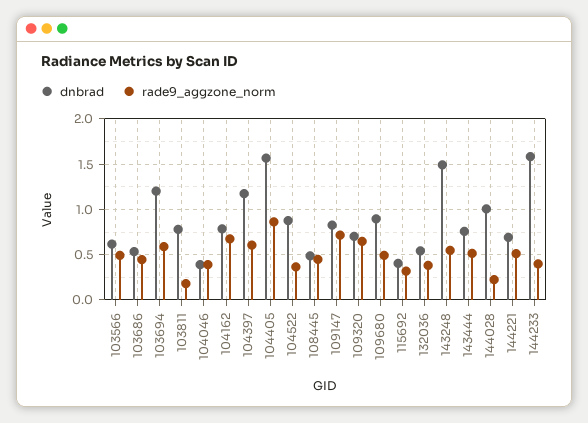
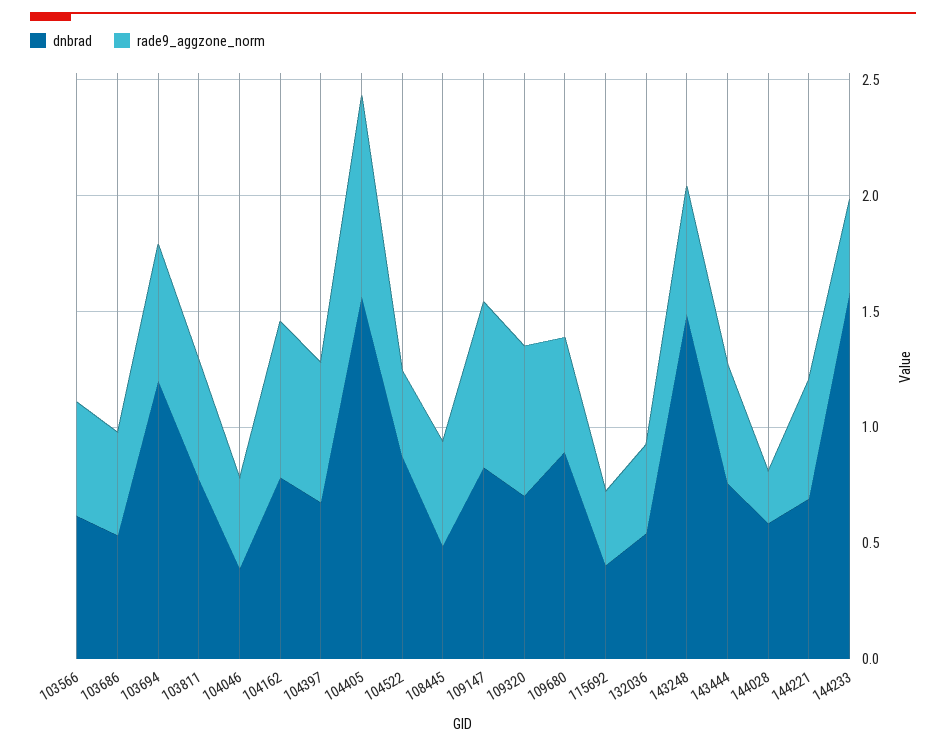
  {
    "dnbrad": {
      "103566": 0.6,
      "103686": 0.5,
      "103694": 1.2,
      "103811": 0.8,
      "104046": 0.4,
      "104162": 0.8,
-     "104397": 1.2,
+     "104397": 0.7,
      "104405": 1.6,
      "104522": 0.9,
      "108445": 0.5,
      "109147": 0.8,
      "109320": 0.7,
      "109680": 0.9,
      "115692": 0.4,
      "132036": 0.5,
      "143248": 1.5,
      "143444": 0.8,
-     "144028": 1,
+     "144028": 0.6,
      "144221": 0.7,
      "144233": 1.6
    },
    "rade9_aggzone_norm": {
      "103566": 0.5,
      "103686": 0.4,
      "103694": 0.6,
-     "103811": 0.2,
+     "103811": 0.5,
      "104046": 0.4,
      "104162": 0.7,
      "104397": 0.6,
      "104405": 0.9,
      "104522": 0.4,
      "108445": 0.4,
      "109147": 0.7,
      "109320": 0.6,
      "109680": 0.5,
      "115692": 0.3,
      "132036": 0.4,
      "143248": 0.5,
      "143444": 0.5,
      "144028": 0.2,
      "144221": 0.5,
      "144233": 0.4
    }
  }

